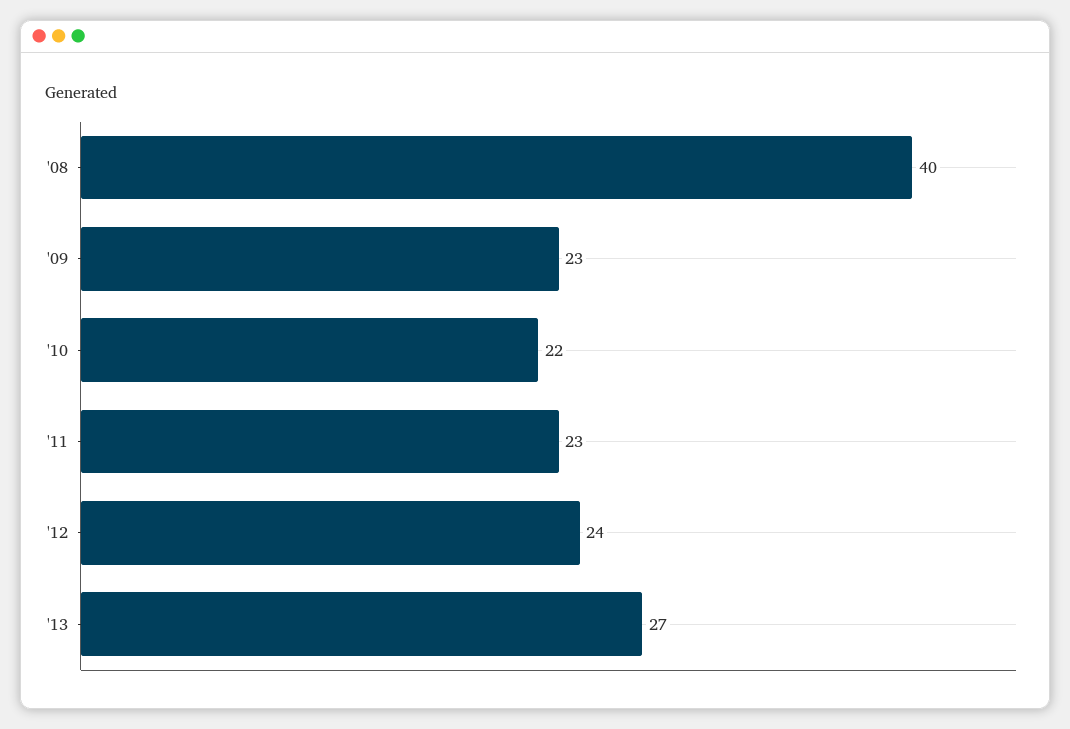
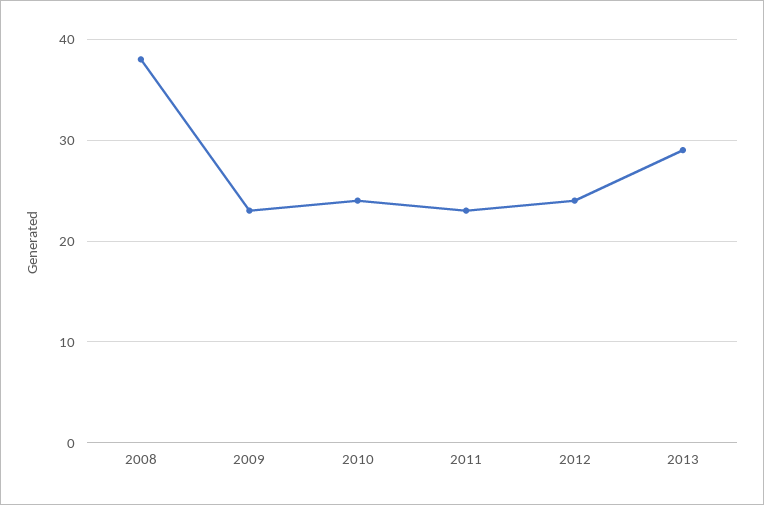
  {
-   "'08": 40,
+   "'08": 38,
    "'09": 23,
-   "'10": 22,
+   "'10": 24,
    "'11": 23,
    "'12": 24,
-   "'13": 27
+   "'13": 29
  }

